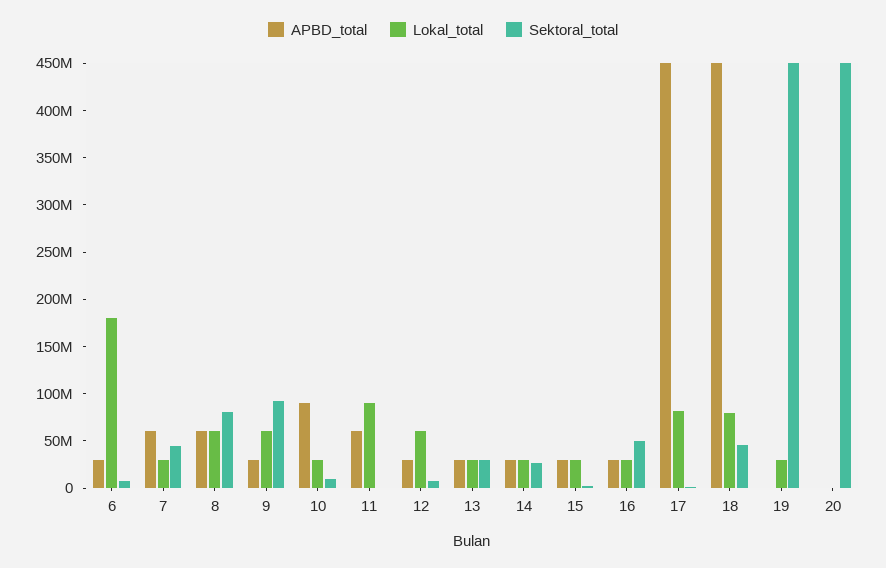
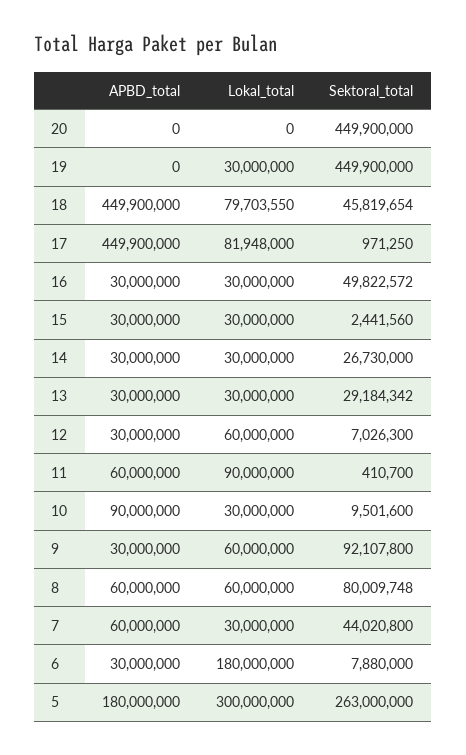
  {
    "APBD_total": {
      "6": 30000000,
      "7": 60000000,
      "8": 60000000,
      "9": 30000000,
      "10": 90000000,
      "11": 60000000,
      "12": 30000000,
      "13": 30000000,
      "14": 30000000,
      "15": 30000000,
      "16": 30000000,
      "17": 449900000,
      "18": 449900000,
      "19": 0,
-     "20": 0
+     "20": 0,
+     "5": 180000000
    },
    "Lokal_total": {
      "6": 180000000,
      "7": 30000000,
      "8": 60000000,
      "9": 60000000,
      "10": 30000000,
      "11": 90000000,
      "12": 60000000,
      "13": 30000000,
      "14": 30000000,
      "15": 30000000,
      "16": 30000000,
      "17": 81948000,
      "18": 79703550,
      "19": 30000000,
-     "20": 0
+     "20": 0,
+     "5": 300000000
    },
    "Sektoral_total": {
      "6": 7880000,
      "7": 44020800,
      "8": 80009748,
      "9": 92107800,
      "10": 9501600,
      "11": 410700,
      "12": 7026300,
      "13": 29184342,
      "14": 26730000,
      "15": 2441560,
      "16": 49822572,
      "17": 971250,
      "18": 45819654,
      "19": 449900000,
-     "20": 449900000
+     "20": 449900000,
+     "5": 263000000
    }
  }

